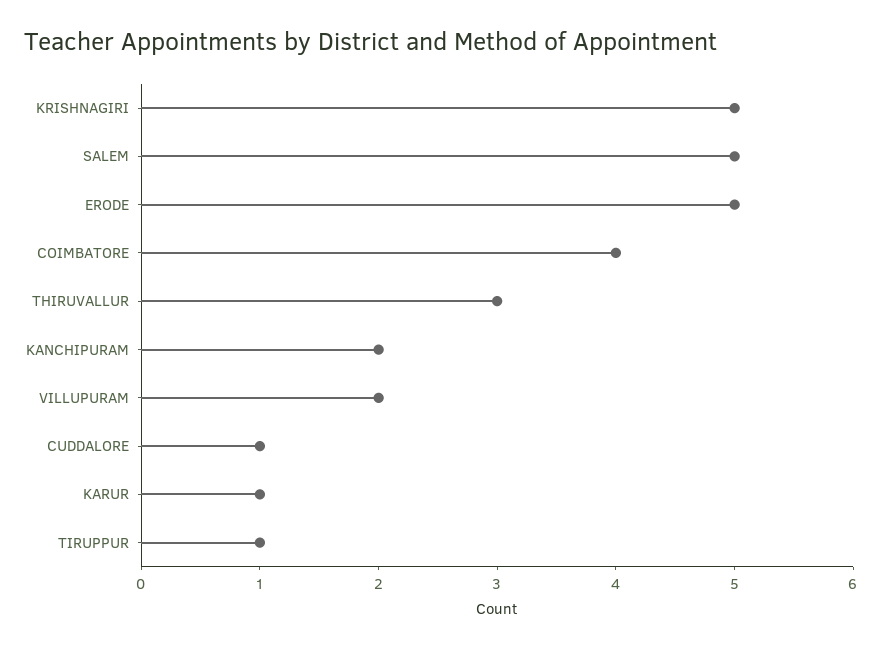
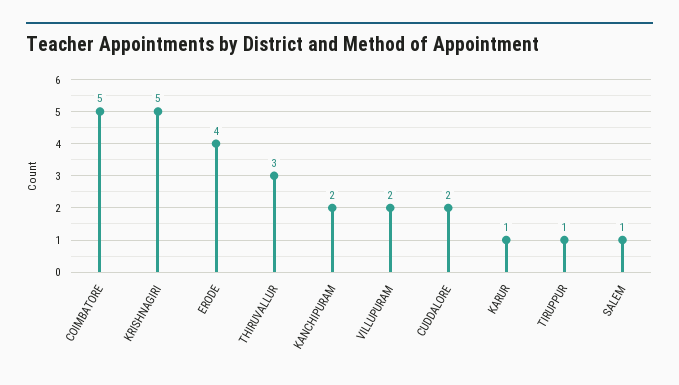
  {
    "KRISHNAGIRI": 5,
-   "SALEM": 5,
+   "SALEM": 1,
-   "ERODE": 5,
+   "ERODE": 4,
-   "COIMBATORE": 4,
+   "COIMBATORE": 5,
    "THIRUVALLUR": 3,
    "KANCHIPURAM": 2,
    "VILLUPURAM": 2,
-   "CUDDALORE": 1,
+   "CUDDALORE": 2,
    "KARUR": 1,
    "TIRUPPUR": 1
  }

